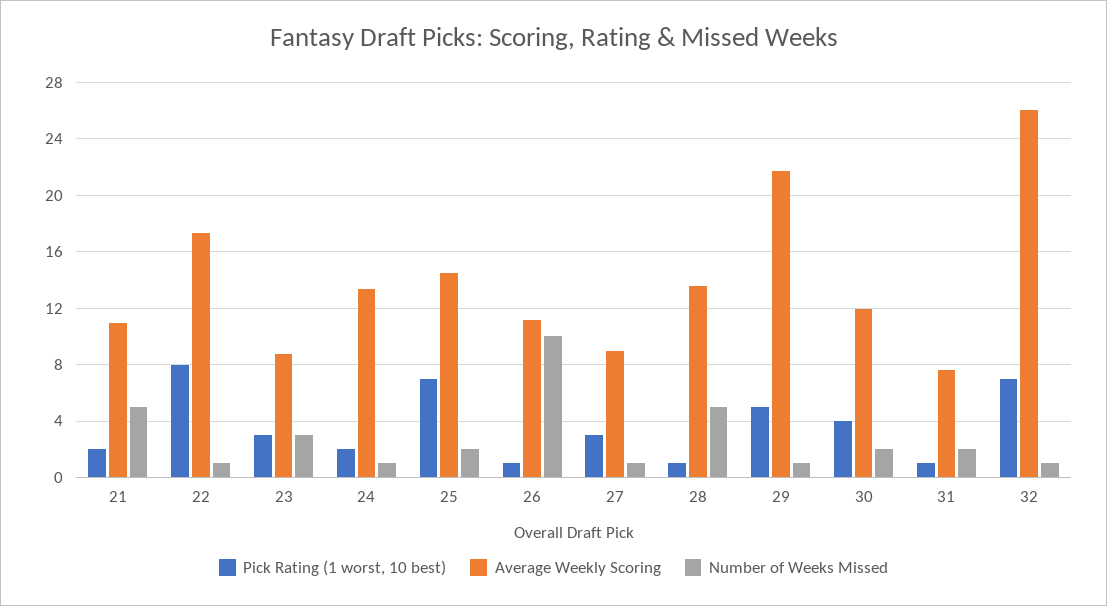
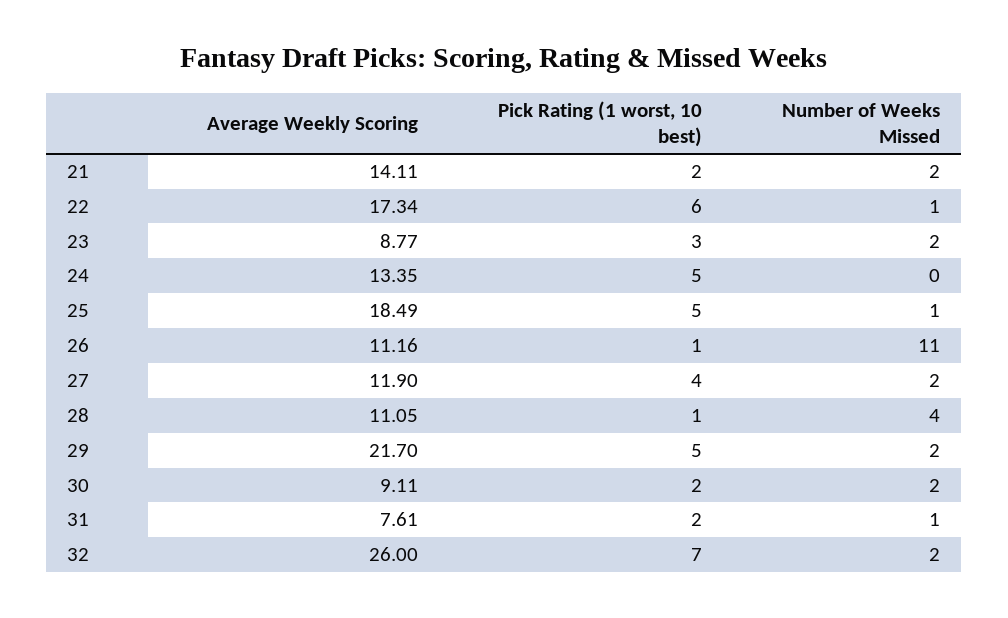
  {
    "Pick Rating (1 worst, 10 best)": {
      "21": 2,
-     "22": 8,
+     "22": 6,
      "23": 3,
-     "24": 2,
+     "24": 5,
-     "25": 7,
+     "25": 5,
      "26": 1,
-     "27": 3,
+     "27": 4,
      "28": 1,
      "29": 5,
-     "30": 4,
+     "30": 2,
-     "31": 1,
+     "31": 2,
      "32": 7
    },
    "Average Weekly Scoring": {
-     "21": 11,
+     "21": 14.11,
      "22": 17.34,
      "23": 8.77,
      "24": 13.35,
-     "25": 14.5,
+     "25": 18.49,
      "26": 11.16,
-     "27": 9,
+     "27": 11.9,
-     "28": 13.5,
+     "28": 11.05,
      "29": 21.7,
-     "30": 12,
+     "30": 9.11,
      "31": 7.61,
      "32": 26
    },
    "Number of Weeks Missed": {
-     "21": 5,
+     "21": 2,
      "22": 1,
-     "23": 3,
+     "23": 2,
-     "24": 1,
+     "24": 0,
-     "25": 2,
+     "25": 1,
-     "26": 10,
+     "26": 11,
-     "27": 1,
+     "27": 2,
-     "28": 5,
+     "28": 4,
-     "29": 1,
+     "29": 2,
      "30": 2,
-     "31": 2,
+     "31": 1,
-     "32": 1
+     "32": 2
    }
  }

